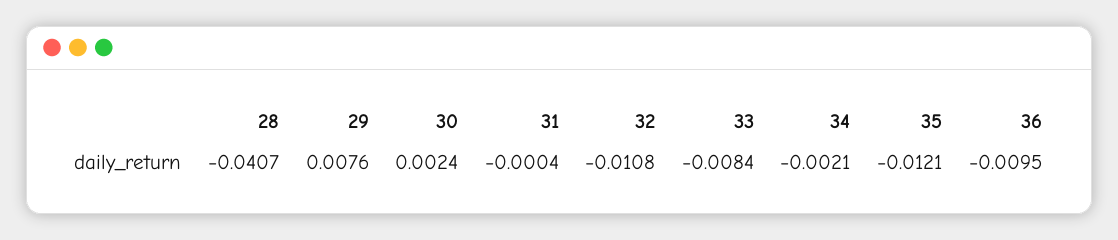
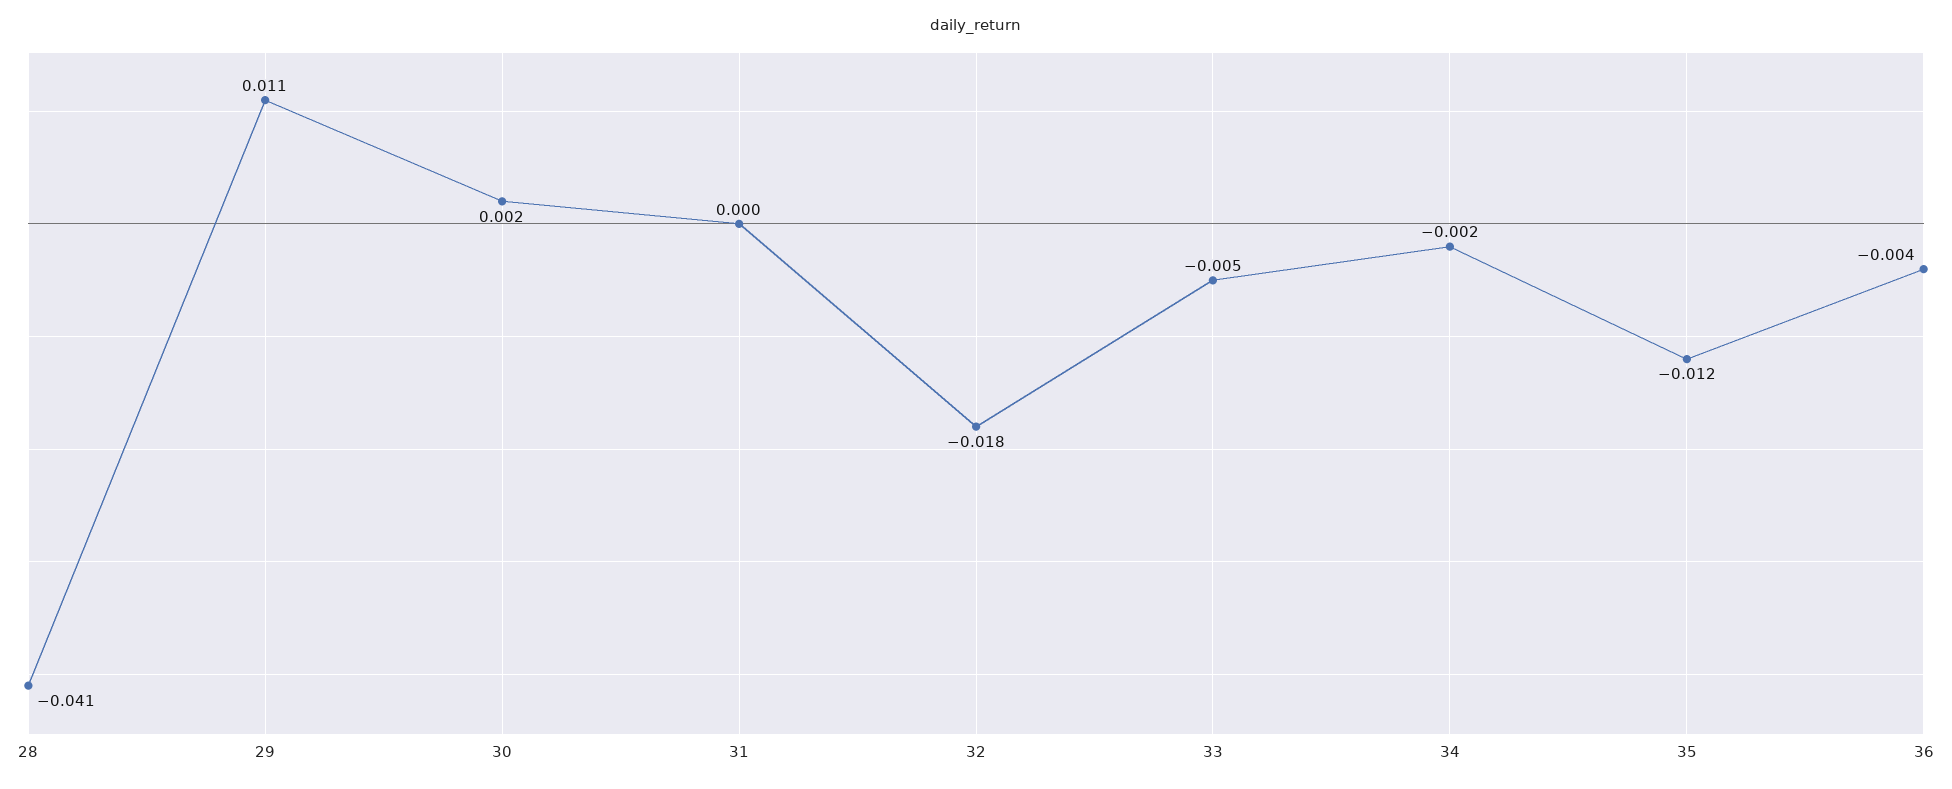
  {
    "28": -0.0407,
-   "29": 0.0076,
+   "29": 0.011,
    "30": 0.0024,
    "31": -0.0004,
-   "32": -0.0108,
+   "32": -0.018,
-   "33": -0.0084,
+   "33": -0.005,
    "34": -0.0021,
    "35": -0.0121,
-   "36": -0.0095
+   "36": -0.004
  }

